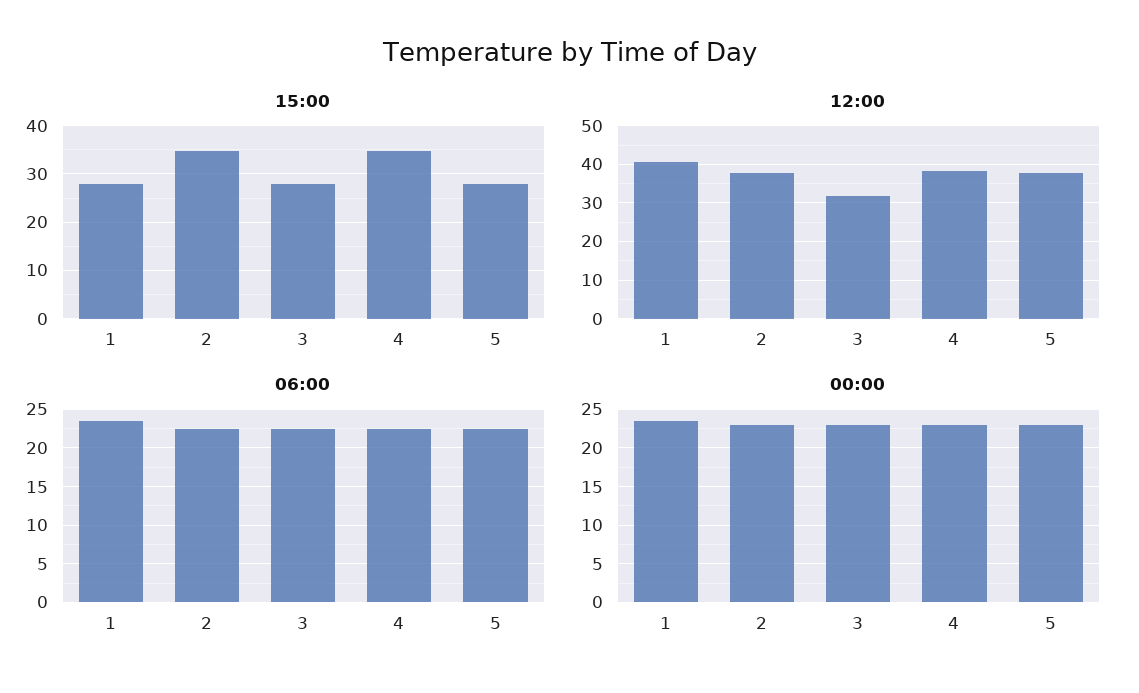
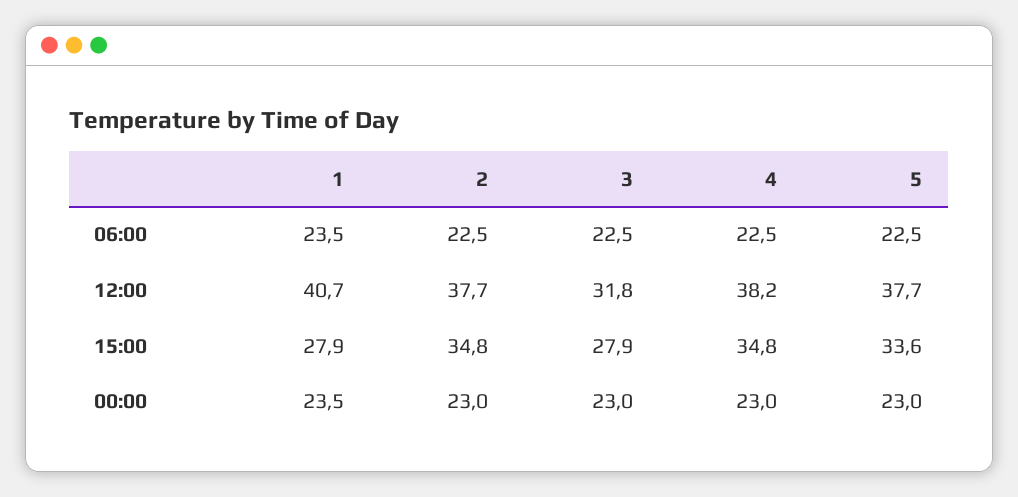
  {
    "15:00": {
      "1": 27.9,
      "2": 34.8,
      "3": 27.9,
      "4": 34.8,
-     "5": 28
+     "5": 33.6
    },
    "12:00": {
      "1": 40.7,
      "2": 37.7,
      "3": 31.8,
      "4": 38.2,
      "5": 37.7
    },
    "06:00": {
      "1": 23.5,
      "2": 22.5,
      "3": 22.5,
      "4": 22.5,
      "5": 22.5
    },
    "00:00": {
      "1": 23.5,
      "2": 23,
      "3": 23,
      "4": 23,
      "5": 23
    }
  }

